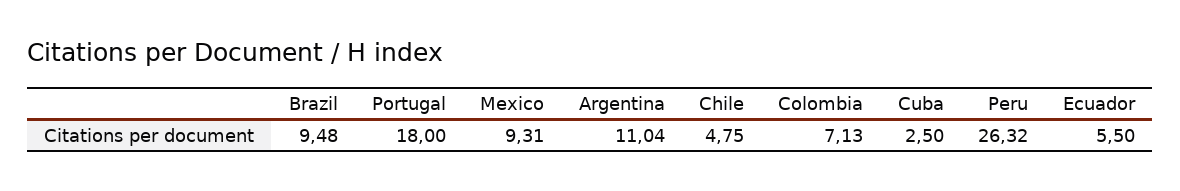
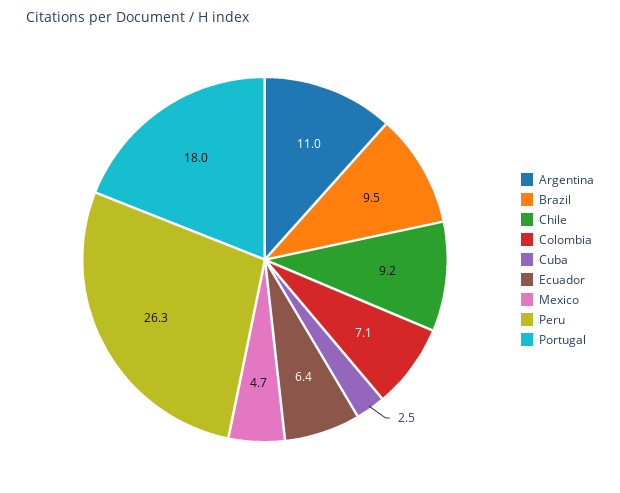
  {
    "Brazil": 9.48,
    "Portugal": 18,
-   "Mexico": 9.31,
+   "Mexico": 4.7,
    "Argentina": 11.04,
-   "Chile": 4.75,
+   "Chile": 9.2,
    "Colombia": 7.13,
    "Cuba": 2.5,
    "Peru": 26.32,
-   "Ecuador": 5.5
+   "Ecuador": 6.4
  }

